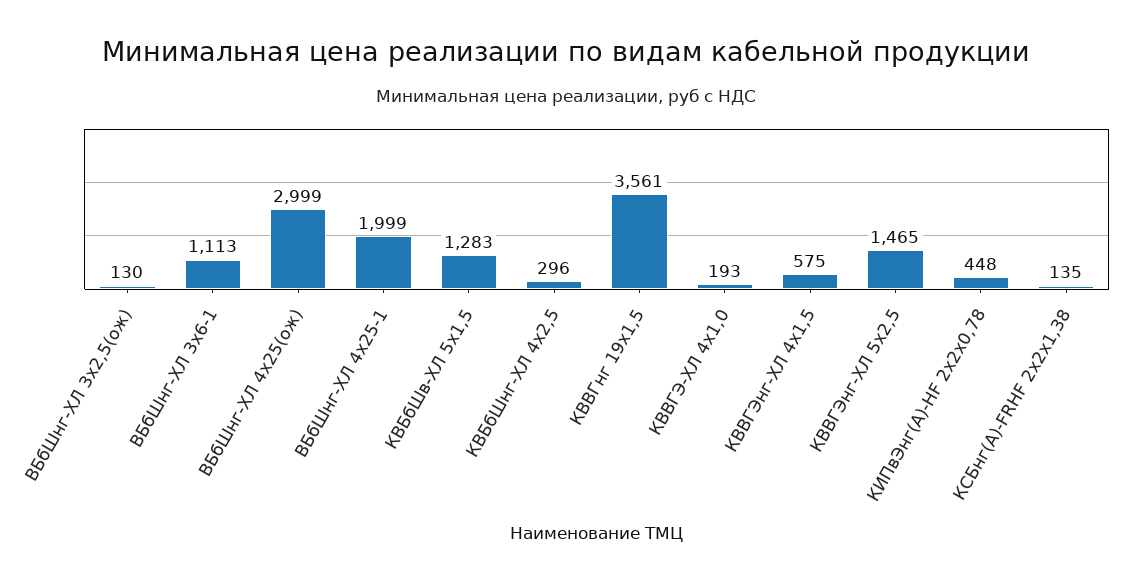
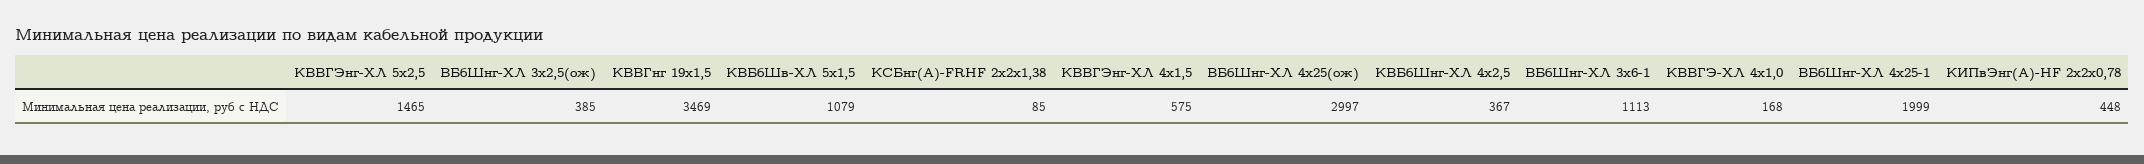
  {
-   "ВБбШнг-ХЛ 3х2,5(ож)": 130,
+   "ВБбШнг-ХЛ 3х2,5(ож)": 385,
    "ВБбШнг-ХЛ 3х6-1": 1113,
-   "ВБбШнг-ХЛ 4х25(ож)": 2999,
+   "ВБбШнг-ХЛ 4х25(ож)": 2997,
    "ВБбШнг-ХЛ 4х25-1": 1999,
-   "КВБбШв-ХЛ 5х1,5": 1283,
+   "КВБбШв-ХЛ 5х1,5": 1079,
-   "КВБбШнг-ХЛ 4х2,5": 296,
+   "КВБбШнг-ХЛ 4х2,5": 367,
-   "КВВГнг 19х1,5": 3561,
+   "КВВГнг 19х1,5": 3469,
-   "КВВГЭ-ХЛ 4х1,0": 193,
+   "КВВГЭ-ХЛ 4х1,0": 168,
    "КВВГЭнг-ХЛ 4х1,5": 575,
    "КВВГЭнг-ХЛ 5х2,5": 1465,
    "КИПвЭнг(A)-HF 2x2x0,78": 448,
-   "КСБнг(А)-FRHF 2x2x1,38": 135
+   "КСБнг(А)-FRHF 2x2x1,38": 85
  }

